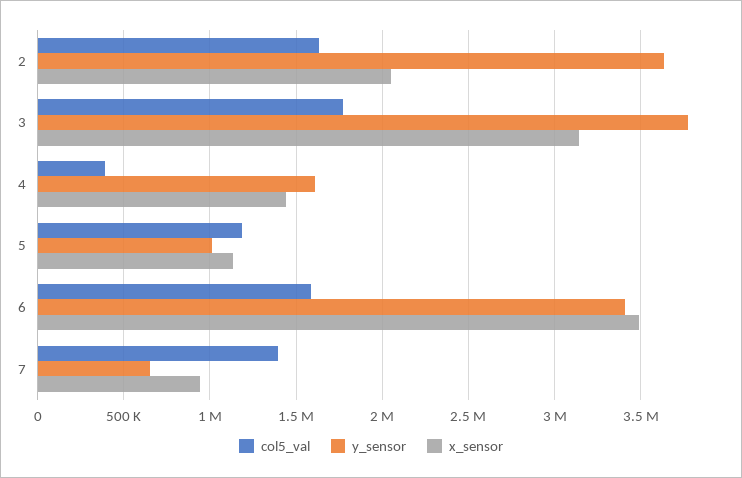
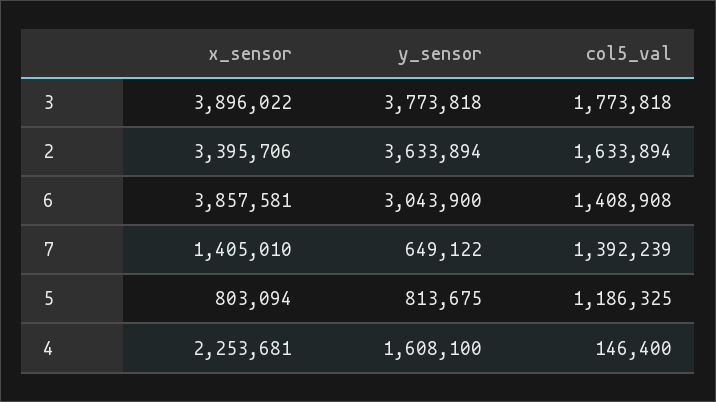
  {
    "col5_val": {
      "2": 1633894,
      "3": 1773818,
-     "4": 400000,
+     "4": 146400,
      "5": 1186325,
-     "6": 1600000,
+     "6": 1408908,
      "7": 1392239
    },
    "y_sensor": {
      "2": 3633894,
      "3": 3773818,
      "4": 1608100,
-     "5": 1000000,
+     "5": 813675,
-     "6": 3400000,
+     "6": 3043900,
      "7": 649122
    },
    "x_sensor": {
-     "2": 2050000,
+     "2": 3395706,
-     "3": 3150000,
+     "3": 3896022,
-     "4": 1450000,
+     "4": 2253681,
-     "5": 1150000,
+     "5": 803094,
-     "6": 3500000,
+     "6": 3857581,
-     "7": 950000
+     "7": 1405010
    }
  }

